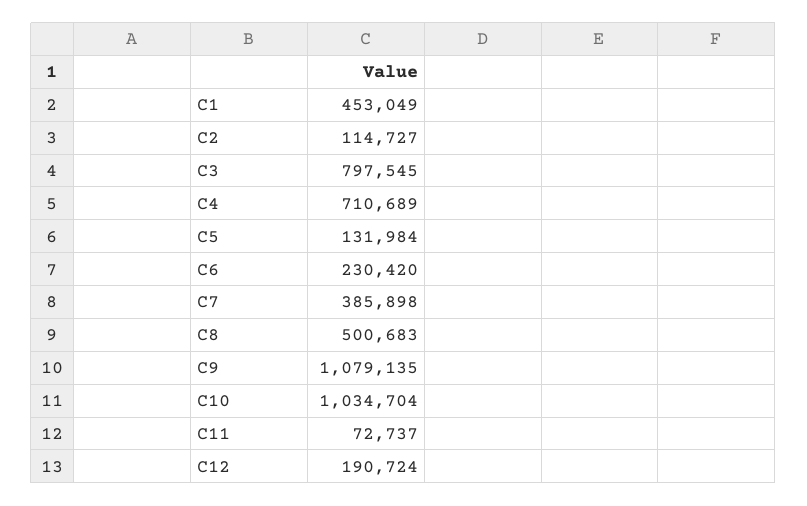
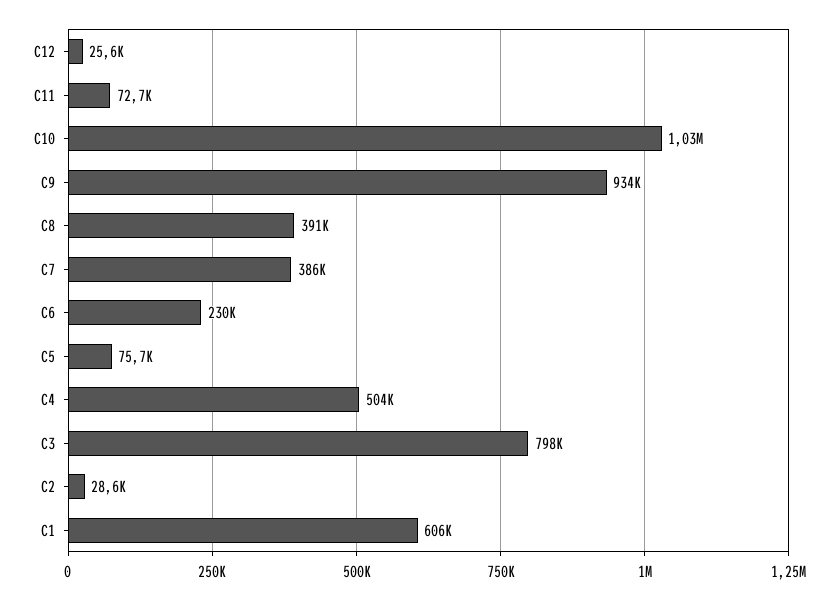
  {
-   "C1": 453049,
+   "C1": 606000,
-   "C2": 114727,
+   "C2": 28600,
    "C3": 797545,
-   "C4": 710689,
+   "C4": 504000,
-   "C5": 131984,
+   "C5": 75700,
    "C6": 230420,
    "C7": 385898,
-   "C8": 500683,
+   "C8": 391000,
-   "C9": 1079135,
+   "C9": 934000,
    "C10": 1034704,
    "C11": 72737,
-   "C12": 190724
+   "C12": 25600
  }

